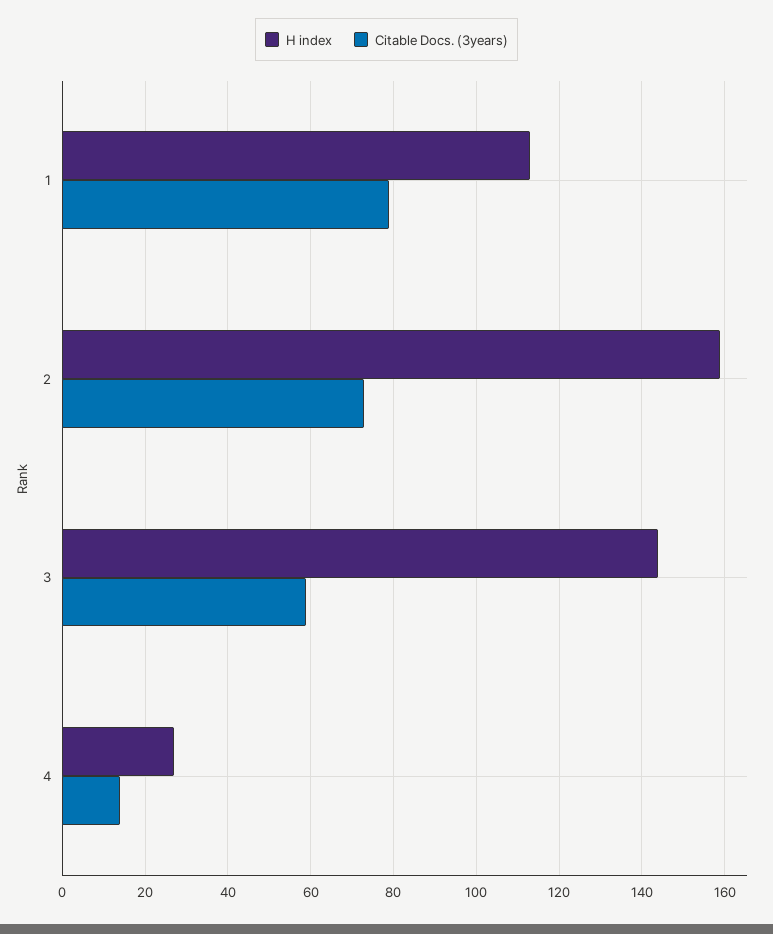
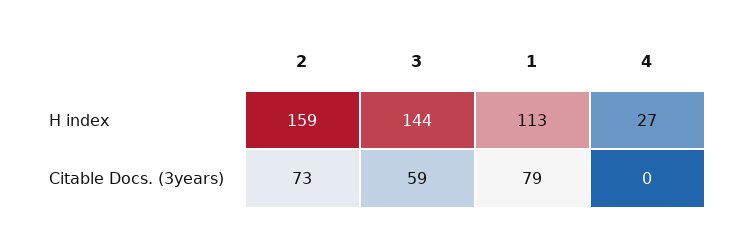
  {
    "H index": {
      "1": 113,
      "2": 159,
      "3": 144,
      "4": 27
    },
    "Citable Docs. (3years)": {
      "1": 79,
      "2": 73,
      "3": 59,
-     "4": 15
+     "4": 0
    }
  }

